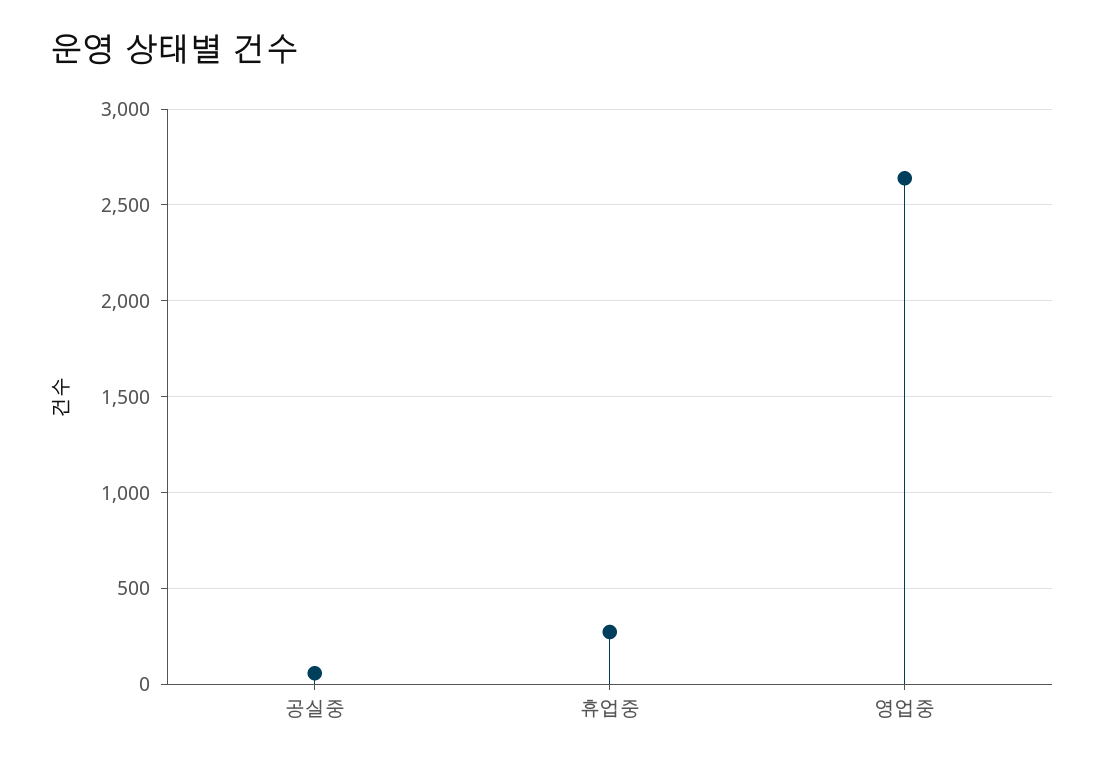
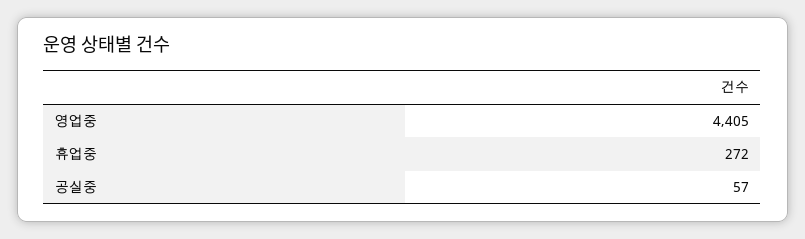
  {
    "공실중": 57,
    "휴업중": 272,
-   "영업중": 2650
+   "영업중": 4405
  }

